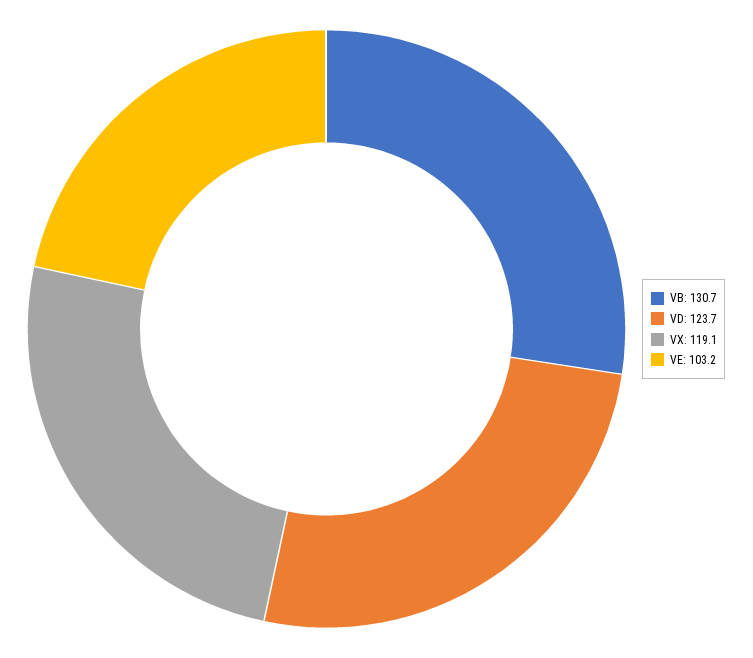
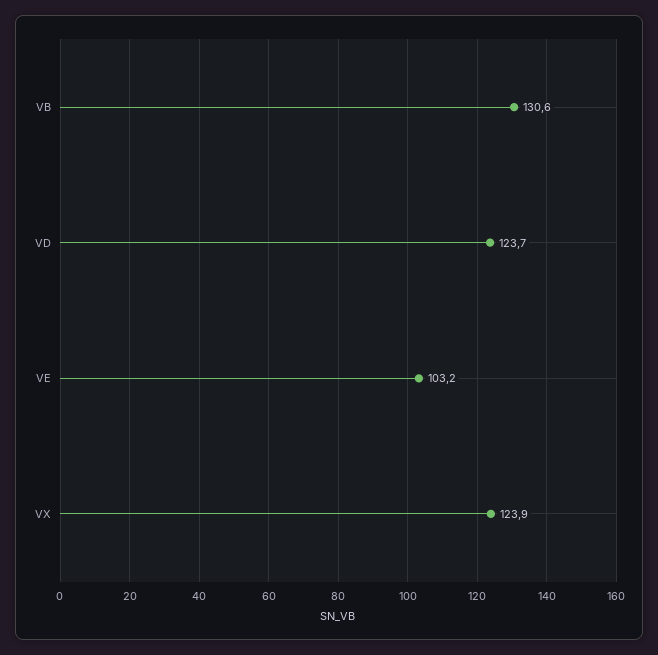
  {
-   "VB": 130.7,
+   "VB": 130.6,
    "VD": 123.7,
-   "VX": 119.1,
+   "VX": 123.9,
    "VE": 103.2
  }

